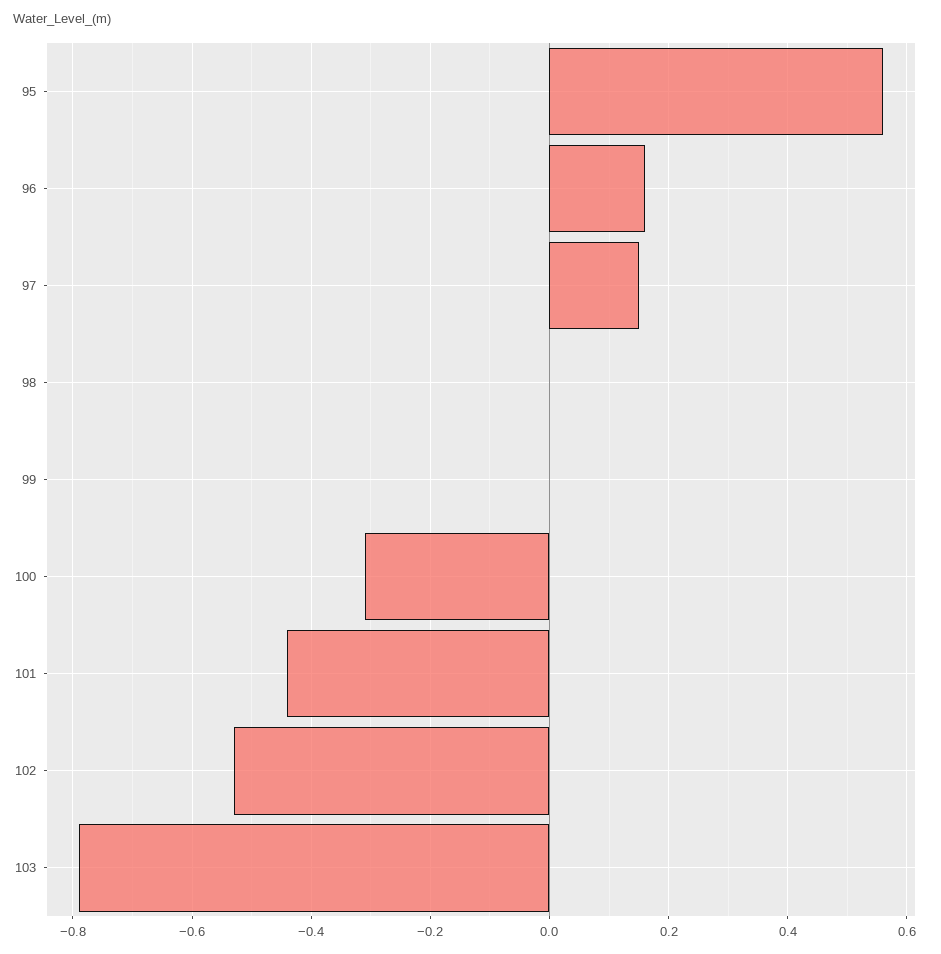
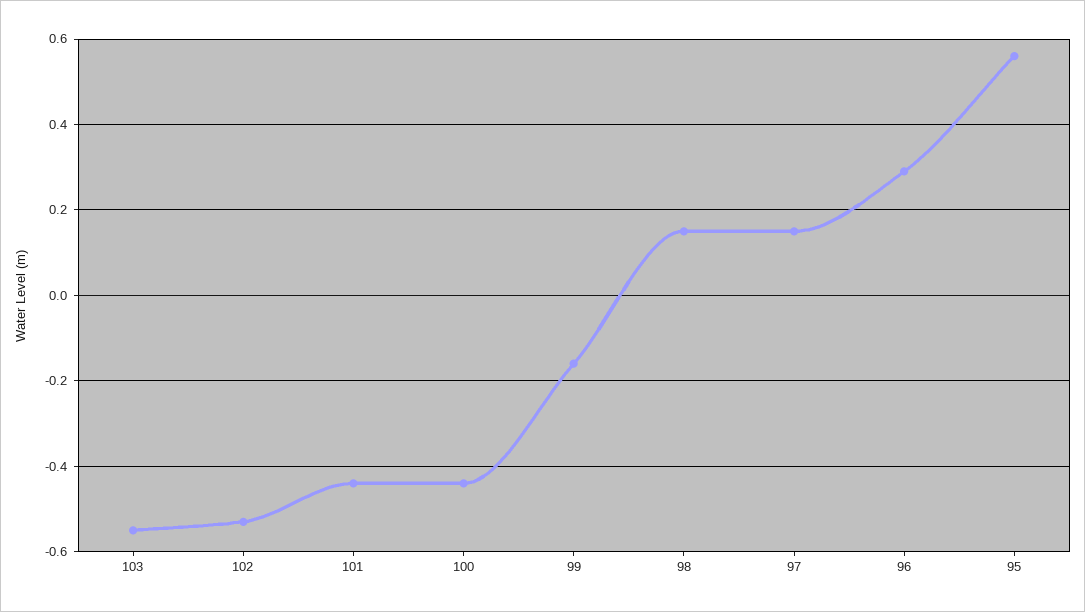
  {
    "95": 0.55,
-   "96": 0.15,
+   "96": 0.3,
    "97": 0.15,
-   "98": 0,
+   "98": 0.15,
-   "99": 0,
+   "99": -0.15,
-   "100": -0.3,
+   "100": -0.45,
    "101": -0.45,
    "102": -0.55,
-   "103": -0.8
+   "103": -0.55
  }

